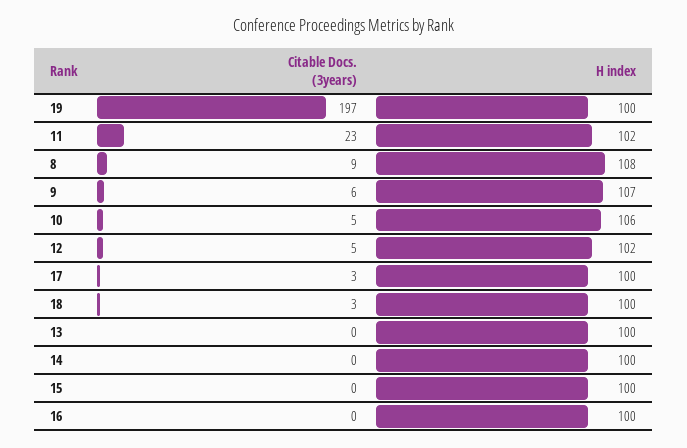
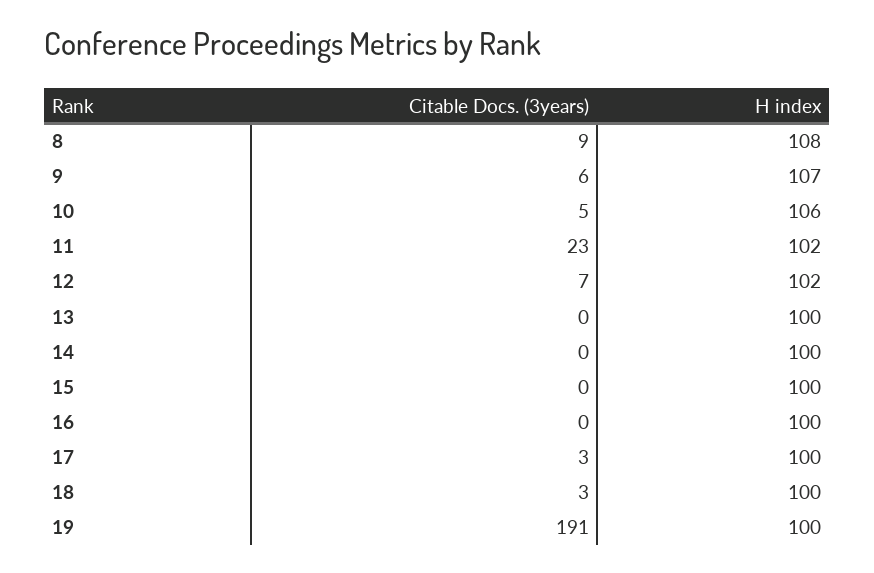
  {
    "Citable Docs. (3years)": {
-     "19": 197,
+     "19": 191,
      "11": 23,
      "8": 9,
      "9": 6,
      "10": 5,
-     "12": 5,
+     "12": 7,
      "17": 3,
      "18": 3,
      "13": 0,
      "14": 0,
      "15": 0,
      "16": 0
    },
    "H index": {
      "19": 100,
      "11": 102,
      "8": 108,
      "9": 107,
      "10": 106,
      "12": 102,
      "17": 100,
      "18": 100,
      "13": 100,
      "14": 100,
      "15": 100,
      "16": 100
    }
  }

